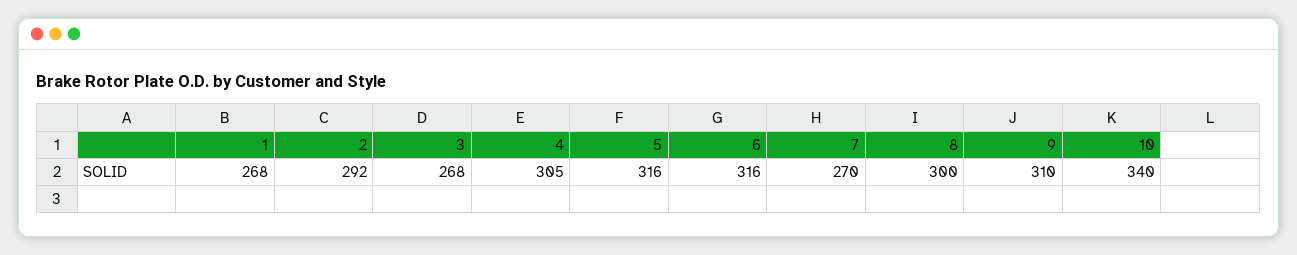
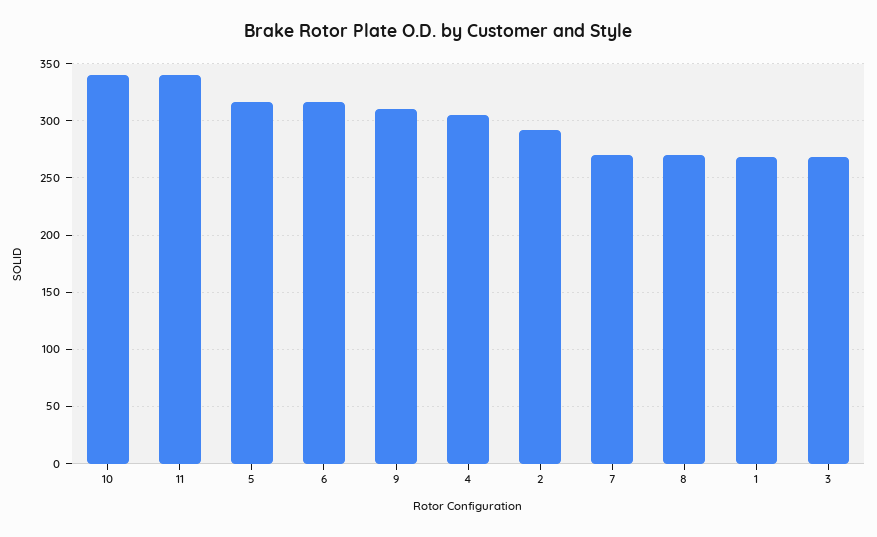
  {
    "1": 268,
    "2": 292,
    "3": 268,
    "4": 305,
    "5": 316,
    "6": 316,
    "7": 270,
-   "8": 300,
+   "8": 270,
    "9": 310,
-   "10": 340
+   "10": 340,
+   "11": 340
  }

